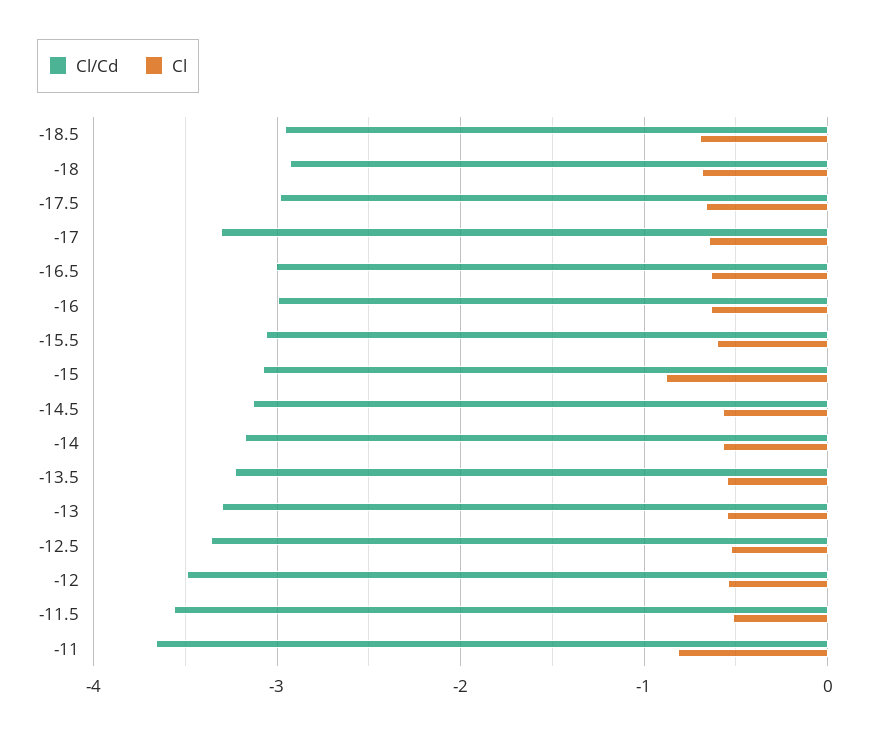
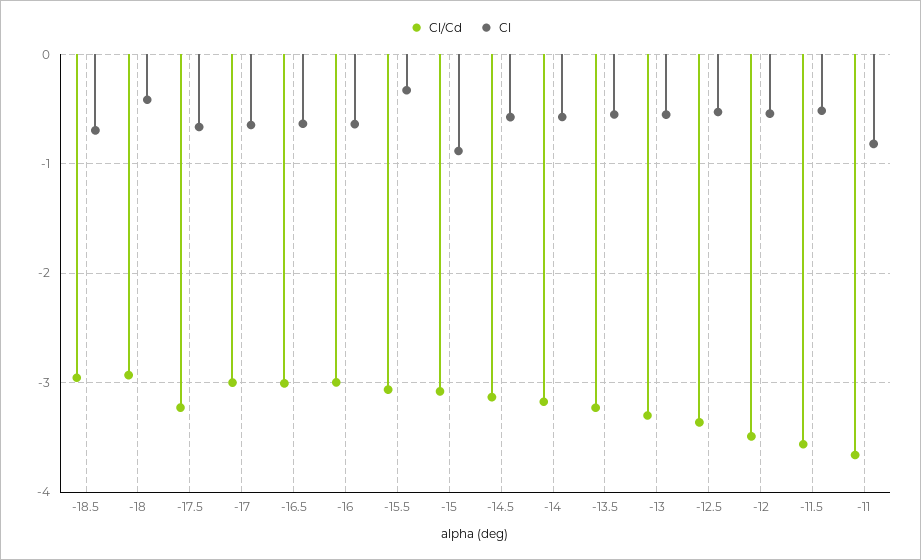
  {
    "Cl/Cd": {
      "-18.5": -3,
      "-18": -2.9,
-     "-17.5": -3,
+     "-17.5": -3.2,
-     "-17": -3.3,
+     "-17": -3,
      "-16.5": -3,
      "-16": -3,
      "-15.5": -3.1,
      "-15": -3.1,
      "-14.5": -3.1,
      "-14": -3.2,
      "-13.5": -3.2,
      "-13": -3.3,
      "-12.5": -3.4,
      "-12": -3.5,
      "-11.5": -3.6,
      "-11": -3.7
    },
    "Cl": {
      "-18.5": -0.7,
-     "-18": -0.7,
+     "-18": -0.4,
      "-17.5": -0.7,
      "-17": -0.6,
      "-16.5": -0.6,
      "-16": -0.6,
-     "-15.5": -0.6,
+     "-15.5": -0.3,
      "-15": -0.9,
      "-14.5": -0.6,
      "-14": -0.6,
      "-13.5": -0.5,
      "-13": -0.5,
      "-12.5": -0.5,
      "-12": -0.5,
      "-11.5": -0.5,
      "-11": -0.8
    }
  }

